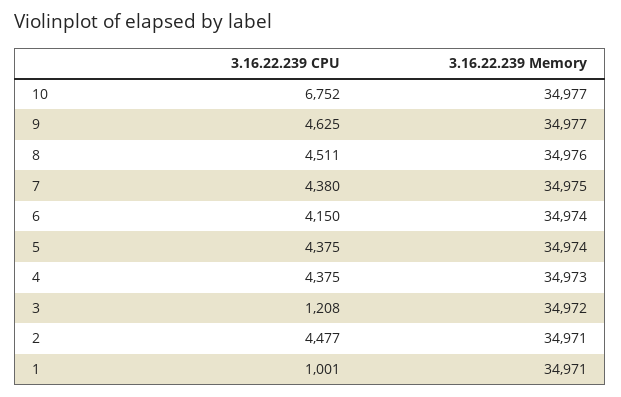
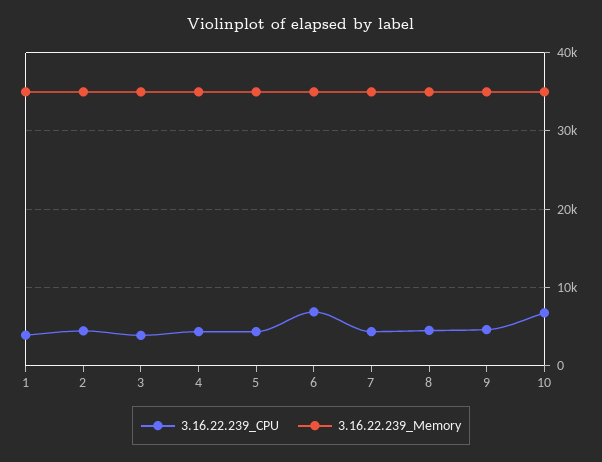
  {
    "3.16.22.239 CPU": {
      "10": 6752,
      "9": 4625,
      "8": 4511,
      "7": 4380,
-     "6": 4150,
+     "6": 7000,
      "5": 4375,
      "4": 4375,
-     "3": 1208,
+     "3": 4000,
      "2": 4477,
-     "1": 1001
+     "1": 4000
    },
    "3.16.22.239 Memory": {
      "10": 34977,
      "9": 34977,
      "8": 34976,
      "7": 34975,
      "6": 34974,
      "5": 34974,
      "4": 34973,
      "3": 34972,
      "2": 34971,
      "1": 34971
    }
  }

